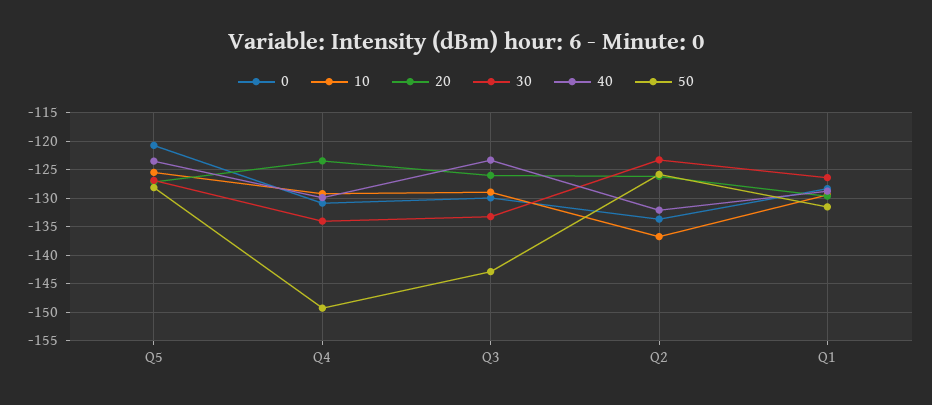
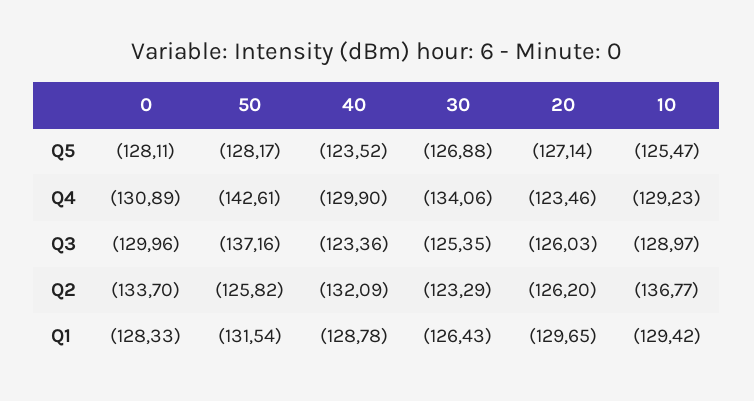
  {
    "0": {
-     "Q5": -120,
+     "Q5": -128.11,
      "Q4": -130.89,
      "Q3": -129.96,
      "Q2": -133.7,
      "Q1": -128.33
    },
    "10": {
      "Q5": -125.47,
      "Q4": -129.23,
      "Q3": -128.97,
      "Q2": -136.77,
      "Q1": -129.42
    },
    "20": {
      "Q5": -127.14,
      "Q4": -123.46,
      "Q3": -126.03,
      "Q2": -126.2,
      "Q1": -129.65
    },
    "30": {
      "Q5": -126.88,
      "Q4": -134.06,
-     "Q3": -132.5,
+     "Q3": -125.35,
      "Q2": -123.29,
      "Q1": -126.43
    },
    "40": {
      "Q5": -123.52,
      "Q4": -129.9,
      "Q3": -123.36,
      "Q2": -132.09,
      "Q1": -128.78
    },
    "50": {
      "Q5": -128.17,
-     "Q4": -150,
+     "Q4": -142.61,
-     "Q3": -142.5,
+     "Q3": -137.16,
      "Q2": -125.82,
      "Q1": -131.54
    }
  }

